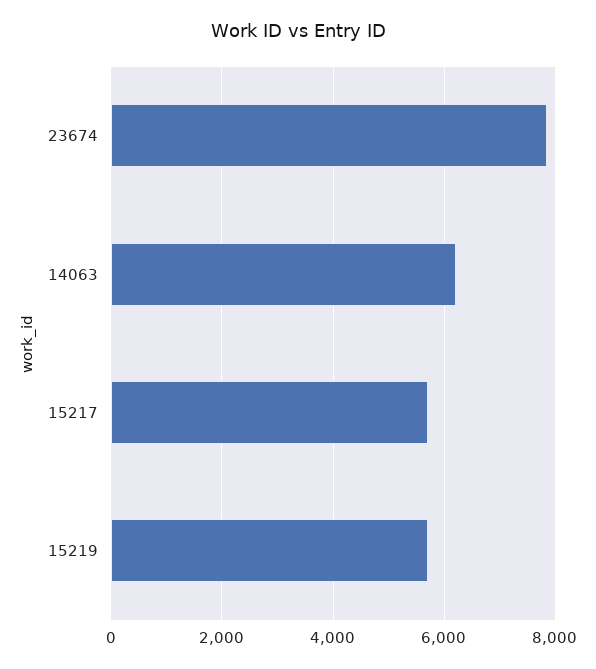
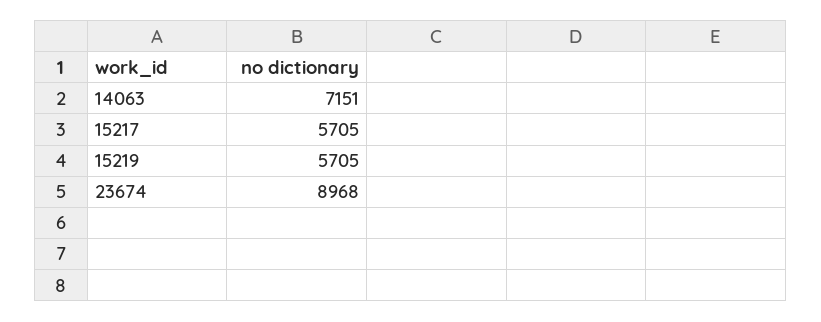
  {
-   "23674": 7800,
+   "23674": 8968,
-   "14063": 6200,
+   "14063": 7151,
    "15217": 5705,
    "15219": 5705
  }

